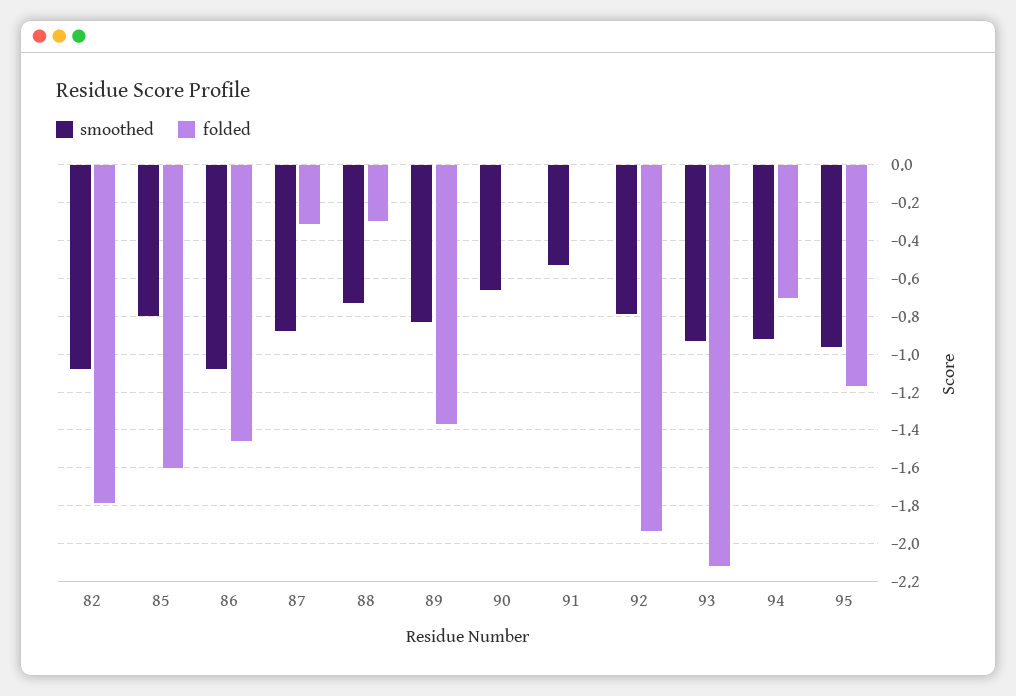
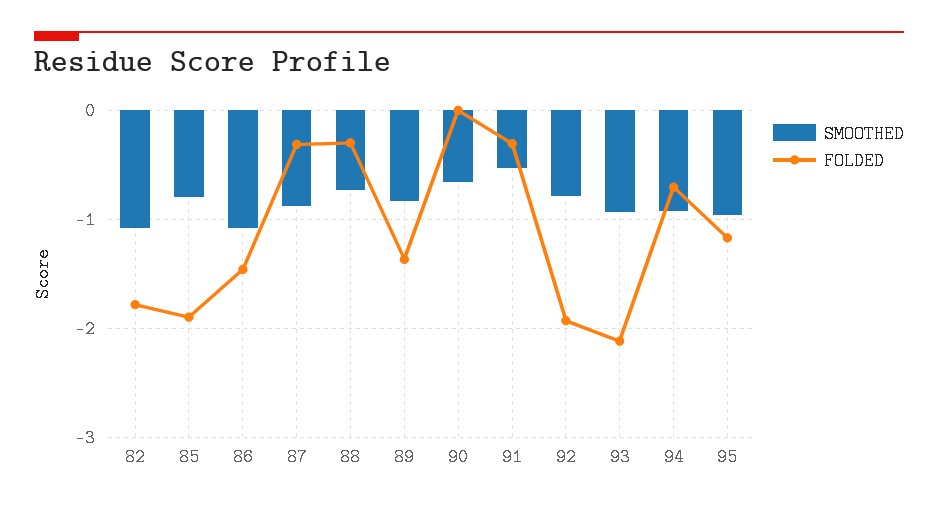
  {
    "smoothed": {
      "82": -1.1,
      "85": -0.8,
      "86": -1.1,
      "87": -0.9,
      "88": -0.75,
      "89": -0.85,
      "90": -0.65,
      "91": -0.55,
      "92": -0.8,
      "93": -0.95,
      "94": -0.9,
      "95": -0.95
    },
    "folded": {
      "82": -1.8,
-     "85": -1.6,
+     "85": -1.9,
      "86": -1.45,
      "87": -0.3,
      "88": -0.3,
      "89": -1.35,
      "90": 0,
-     "91": 0,
+     "91": -0.3,
      "92": -1.95,
      "93": -2.1,
      "94": -0.7,
      "95": -1.15
    }
  }

